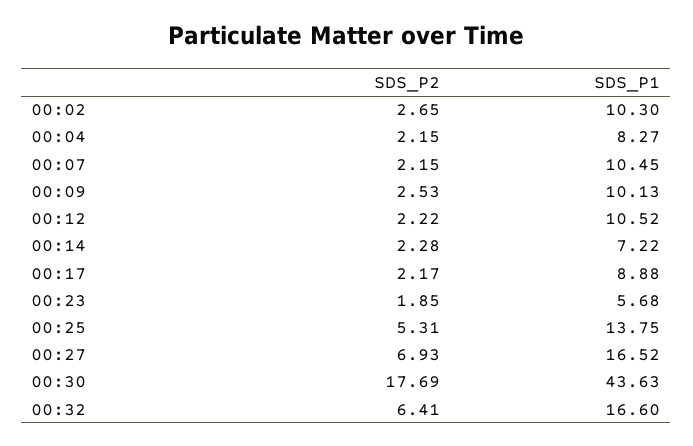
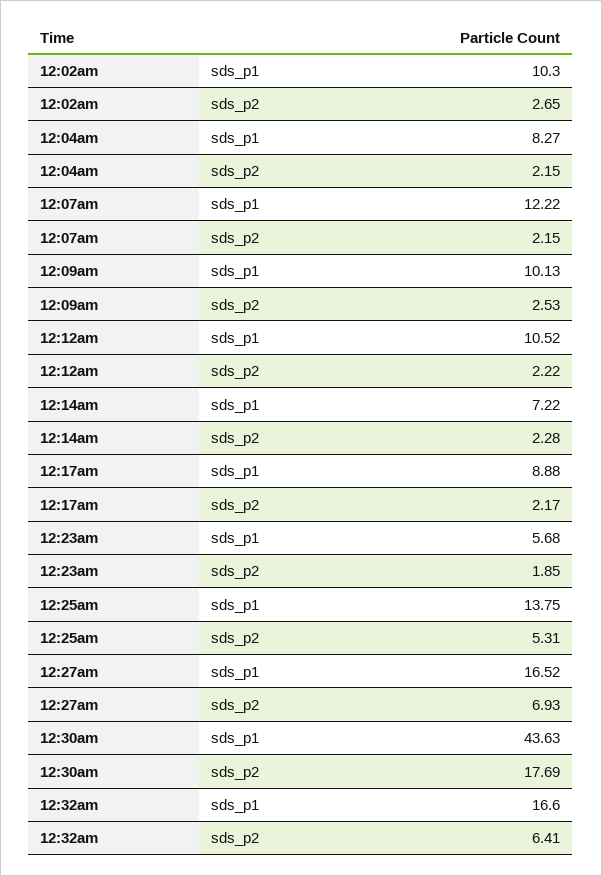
  {
    "SDS_P2": {
      "00:02": 2.65,
      "00:04": 2.15,
      "00:07": 2.15,
      "00:09": 2.53,
      "00:12": 2.22,
      "00:14": 2.28,
      "00:17": 2.17,
      "00:23": 1.85,
      "00:25": 5.31,
      "00:27": 6.93,
      "00:30": 17.69,
      "00:32": 6.41
    },
    "SDS_P1": {
      "00:02": 10.3,
      "00:04": 8.27,
-     "00:07": 10.45,
+     "00:07": 12.22,
      "00:09": 10.13,
      "00:12": 10.52,
      "00:14": 7.22,
      "00:17": 8.88,
      "00:23": 5.68,
      "00:25": 13.75,
      "00:27": 16.52,
      "00:30": 43.63,
      "00:32": 16.6
    }
  }

